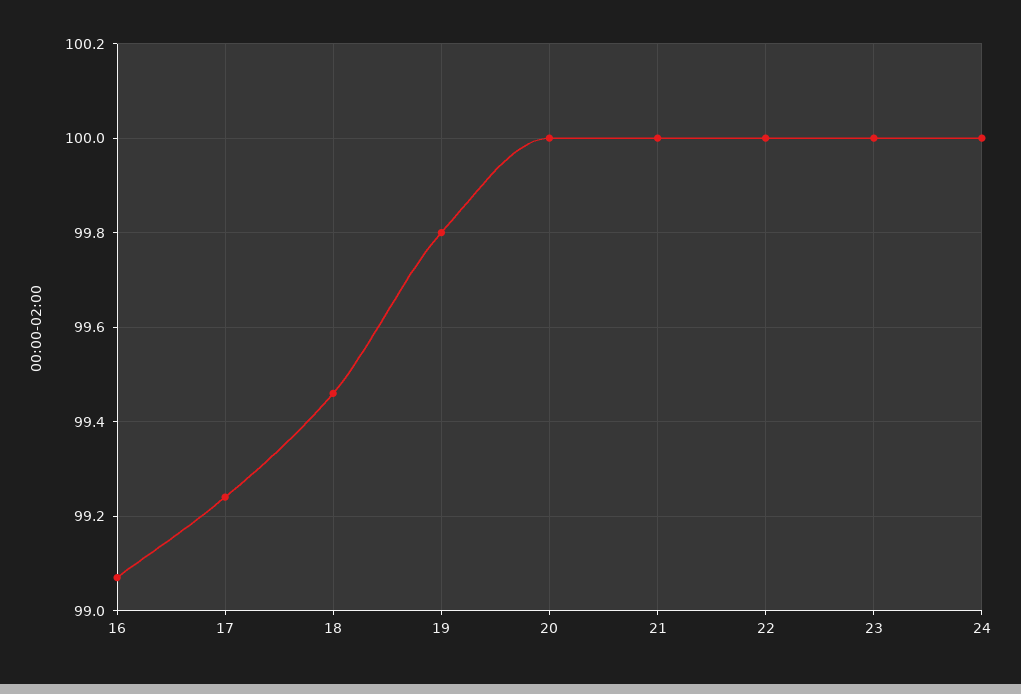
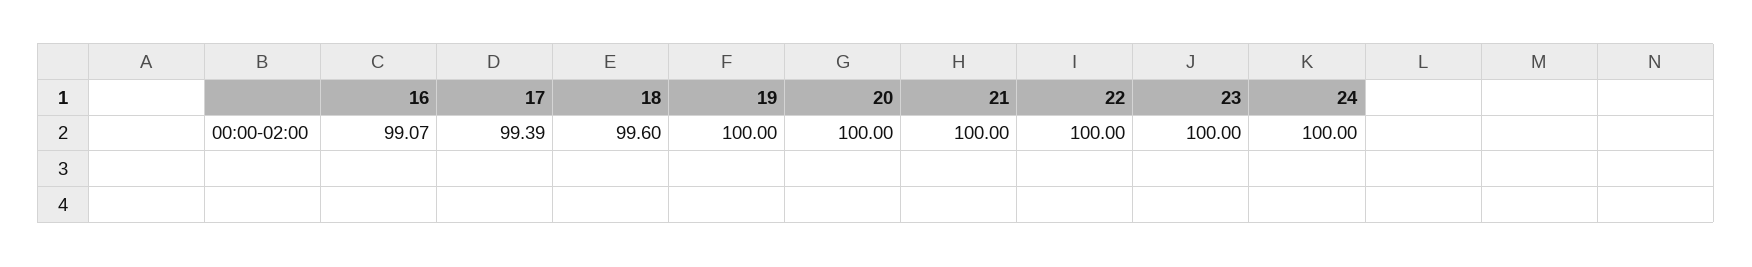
  {
    "16": 99.07,
-   "17": 99.25,
+   "17": 99.39,
-   "18": 99.45,
+   "18": 99.6,
-   "19": 99.8,
+   "19": 100,
    "20": 100,
    "21": 100,
    "22": 100,
    "23": 100,
    "24": 100
  }

